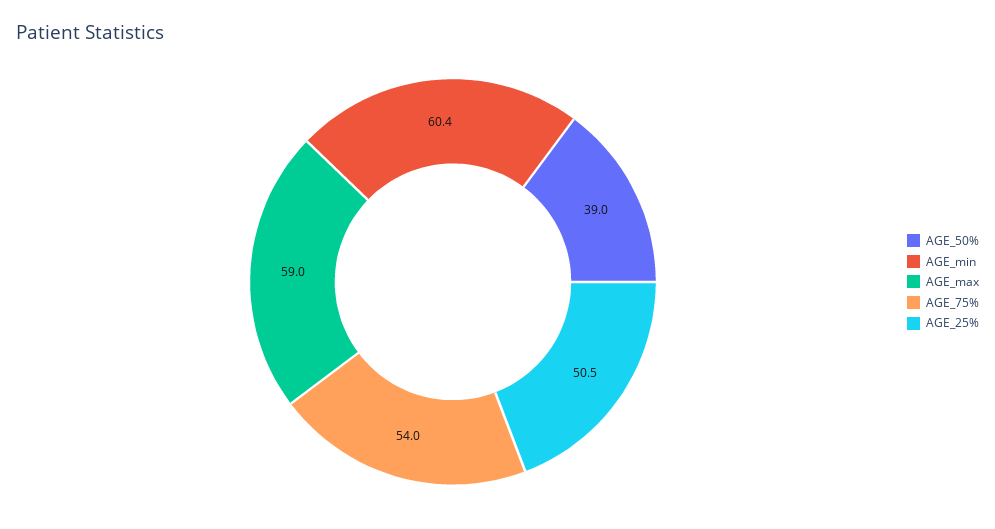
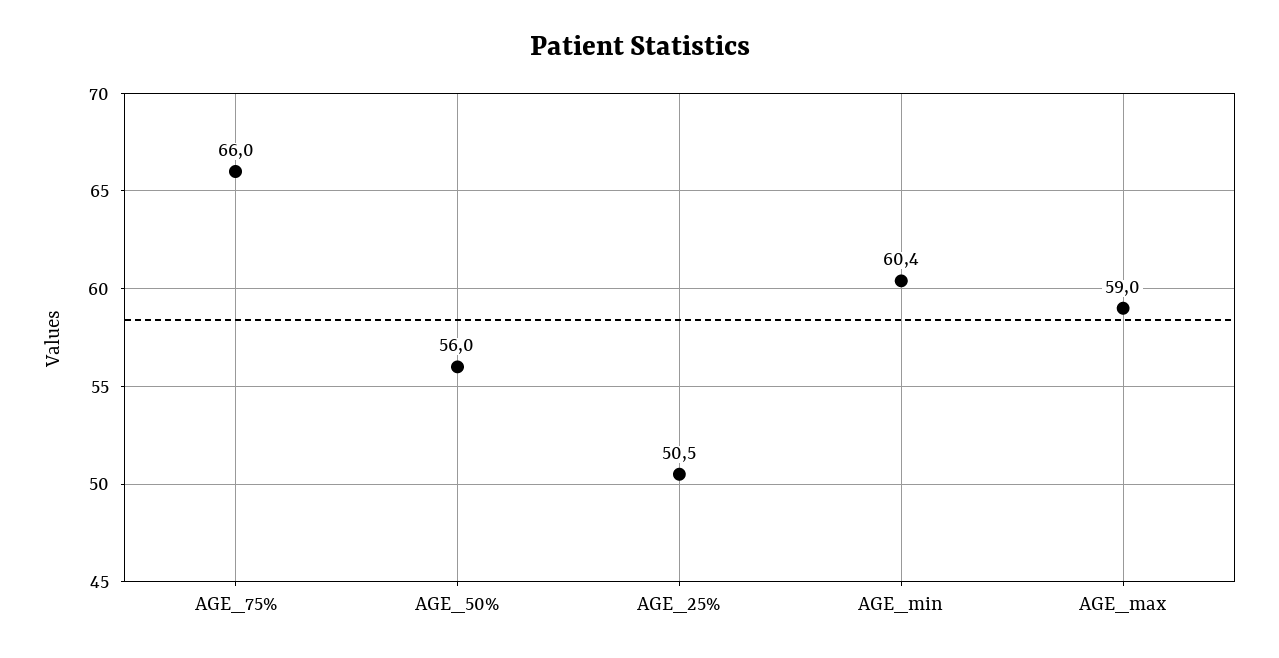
  {
-   "AGE_50%": 39,
+   "AGE_50%": 56,
    "AGE_min": 60.4,
    "AGE_max": 59,
-   "AGE_75%": 54,
+   "AGE_75%": 66,
    "AGE_25%": 50.5
  }

